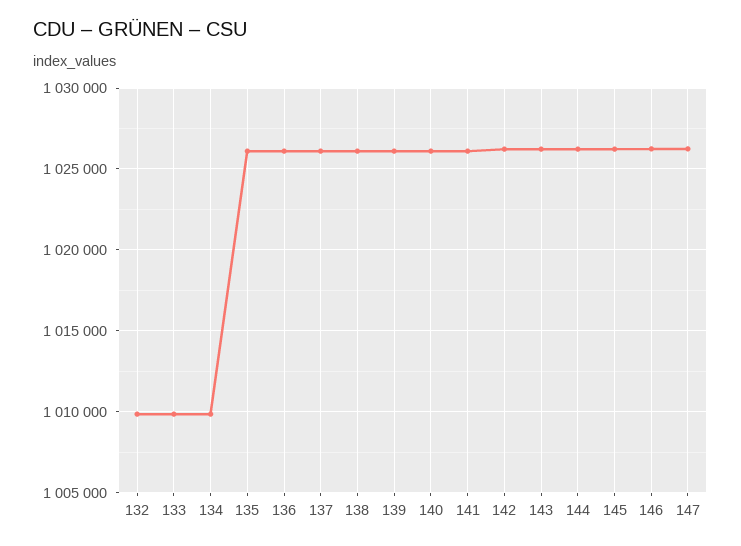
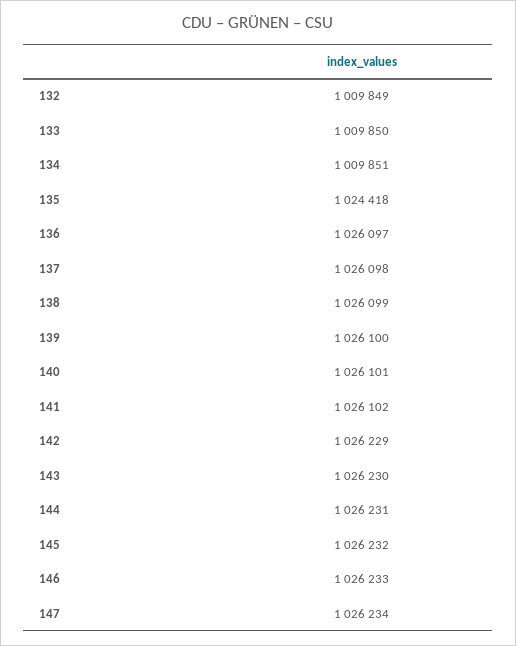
  {
    "132": 1009849,
    "133": 1009850,
    "134": 1009851,
-   "135": 1026000,
+   "135": 1024418,
    "136": 1026097,
    "137": 1026098,
    "138": 1026099,
    "139": 1026100,
    "140": 1026101,
    "141": 1026102,
    "142": 1026229,
    "143": 1026230,
    "144": 1026231,
    "145": 1026232,
    "146": 1026233,
    "147": 1026234
  }

